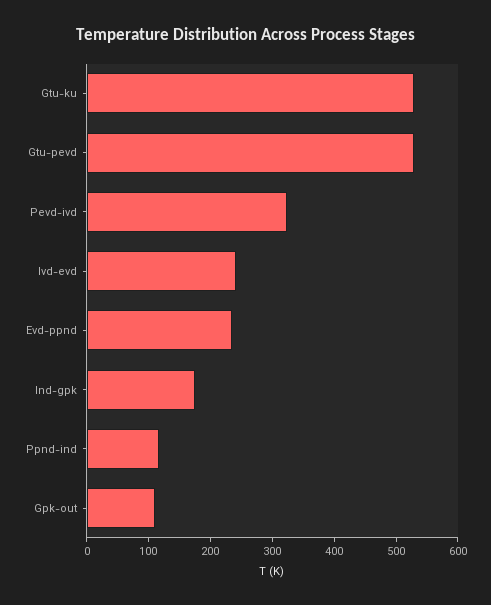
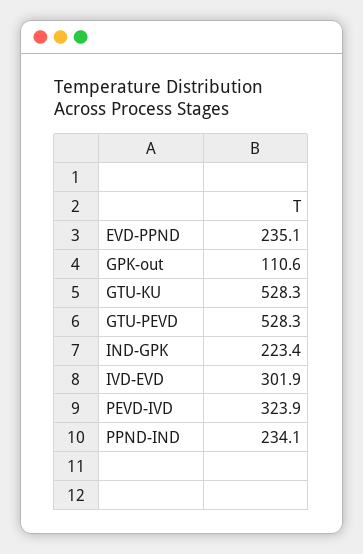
  {
    "Gtu-ku": 528.3,
    "Gtu-pevd": 528.3,
    "Pevd-ivd": 323.9,
-   "Ivd-evd": 240,
+   "Ivd-evd": 301.9,
    "Evd-ppnd": 235.1,
-   "Ind-gpk": 180,
+   "Ind-gpk": 223.4,
-   "Ppnd-ind": 120,
+   "Ppnd-ind": 234.1,
    "Gpk-out": 110.6
  }

